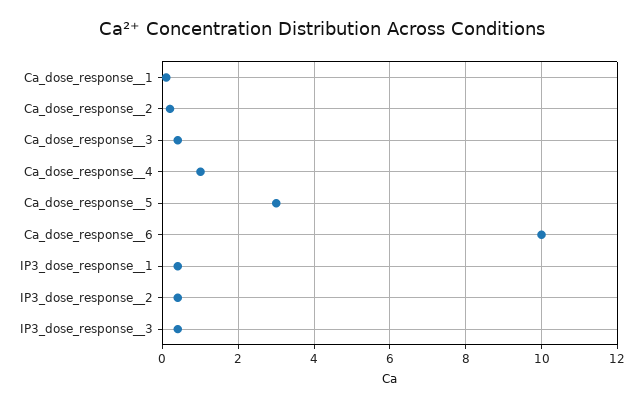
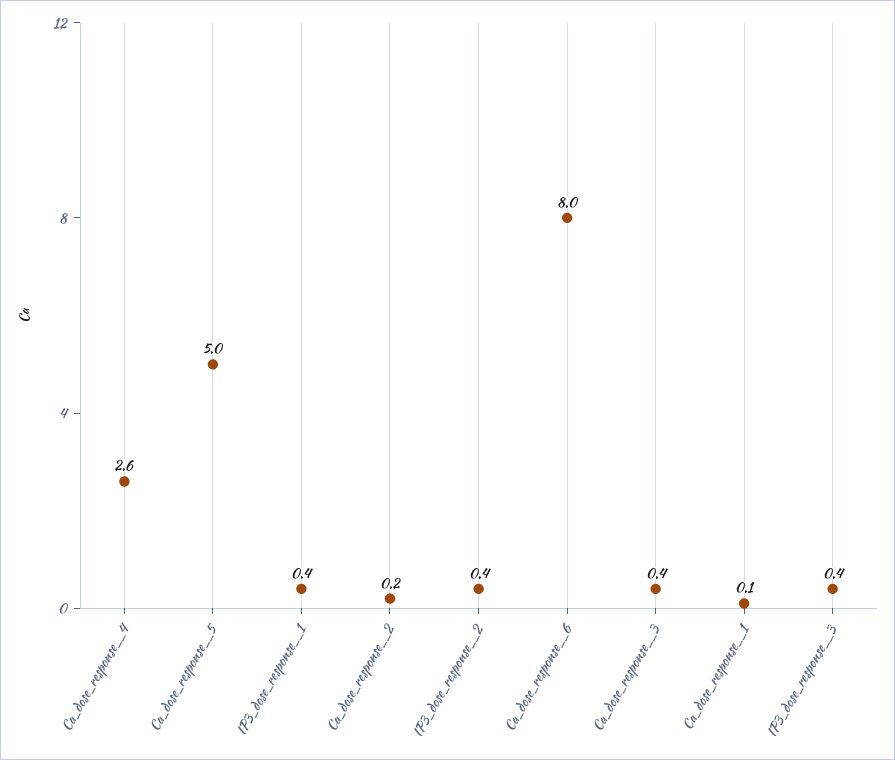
  {
    "Ca_dose_response__1": 0.1,
    "Ca_dose_response__2": 0.2,
    "Ca_dose_response__3": 0.4,
-   "Ca_dose_response__4": 1,
+   "Ca_dose_response__4": 2.6,
-   "Ca_dose_response__5": 3,
+   "Ca_dose_response__5": 5,
-   "Ca_dose_response__6": 10,
+   "Ca_dose_response__6": 8,
    "IP3_dose_response__1": 0.4,
    "IP3_dose_response__2": 0.4,
    "IP3_dose_response__3": 0.4
  }

